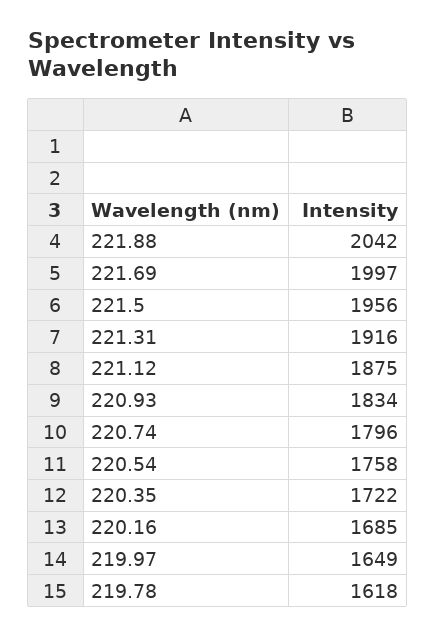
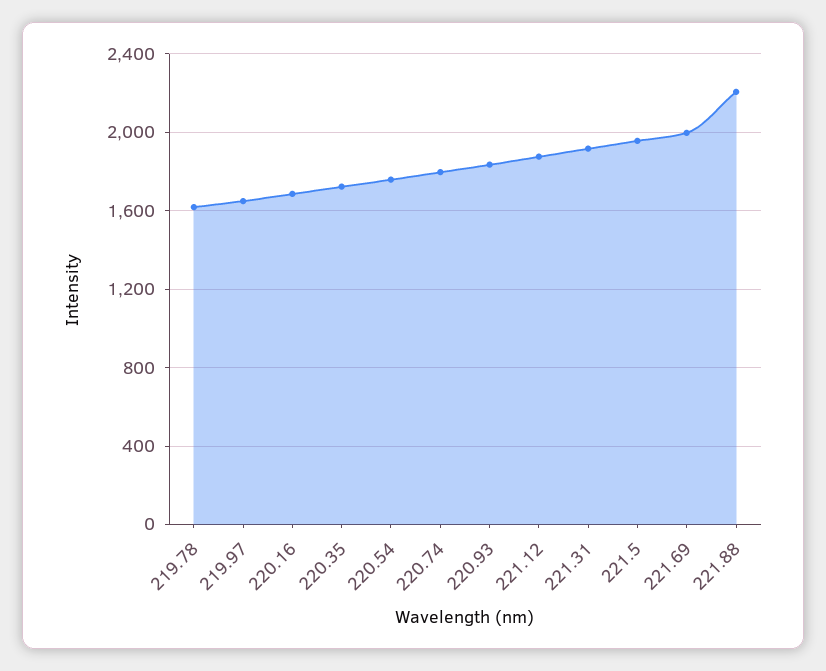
  {
-   "221.88": 2042,
+   "221.88": 2200,
    "221.69": 1997,
    "221.5": 1956,
    "221.31": 1916,
    "221.12": 1875,
    "220.93": 1834,
    "220.74": 1796,
    "220.54": 1758,
    "220.35": 1722,
    "220.16": 1685,
    "219.97": 1649,
    "219.78": 1618
  }

